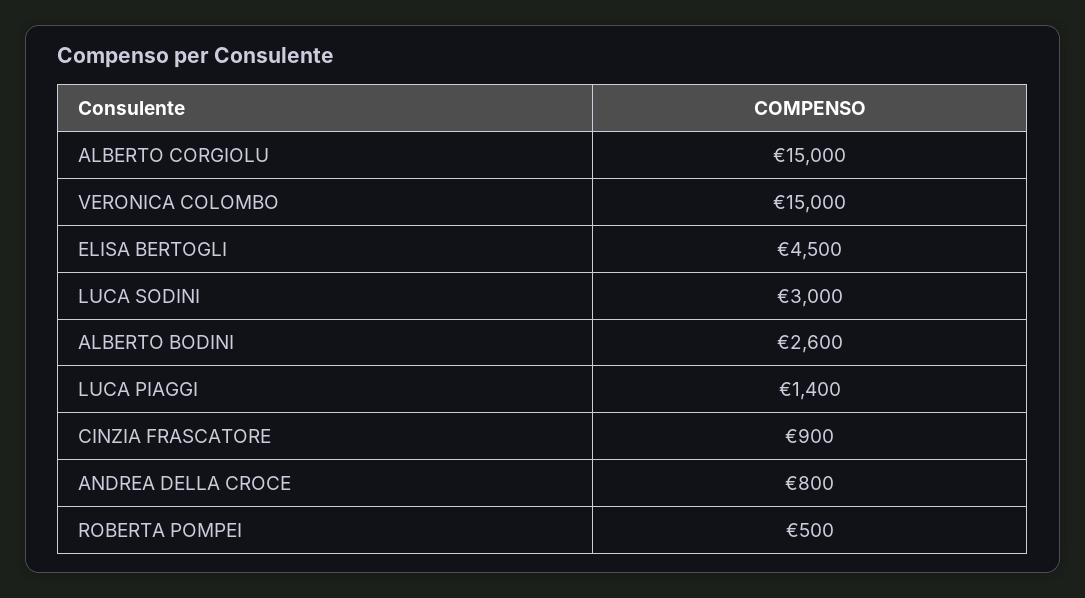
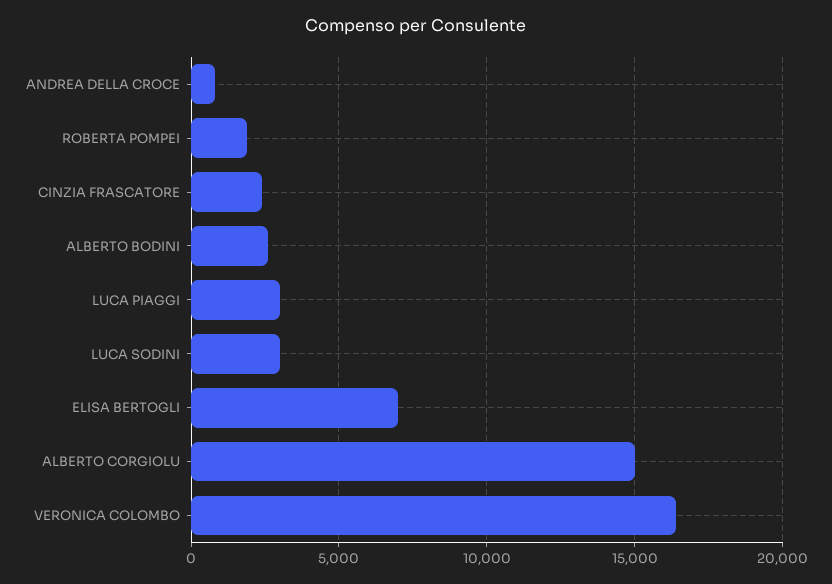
  {
    "ALBERTO CORGIOLU": 15000,
-   "VERONICA COLOMBO": 15000,
+   "VERONICA COLOMBO": 16500,
-   "ELISA BERTOGLI": 4500,
+   "ELISA BERTOGLI": 7000,
    "LUCA SODINI": 3000,
    "ALBERTO BODINI": 2600,
-   "LUCA PIAGGI": 1400,
+   "LUCA PIAGGI": 3000,
-   "CINZIA FRASCATORE": 900,
+   "CINZIA FRASCATORE": 2500,
    "ANDREA DELLA CROCE": 800,
-   "ROBERTA POMPEI": 500
+   "ROBERTA POMPEI": 2000
  }

